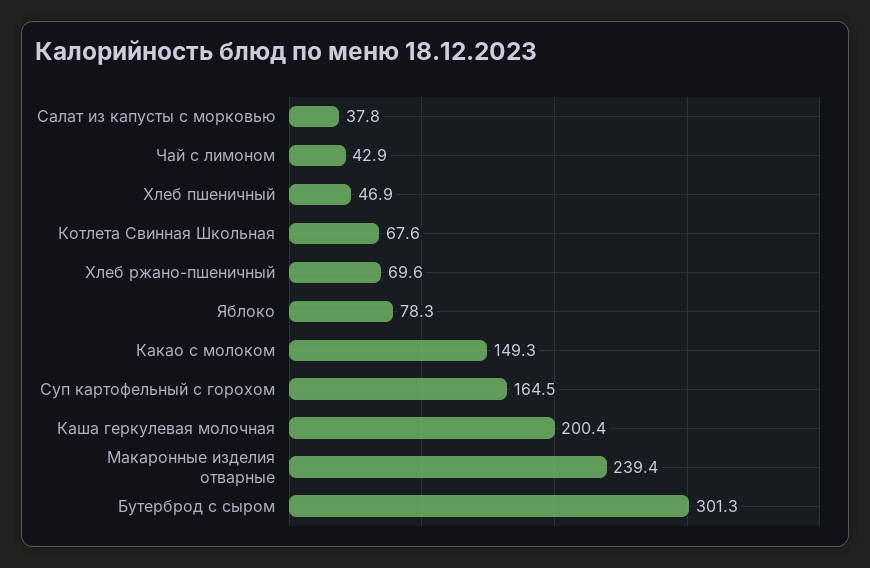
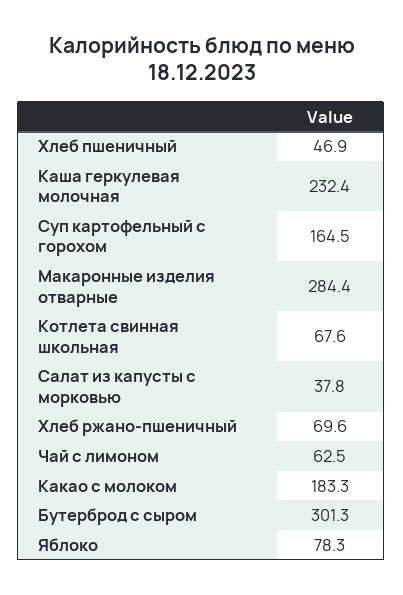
  {
    "Салат из капусты с морковью": 37.8,
-   "Чай с лимоном": 42.9,
+   "Чай с лимоном": 62.5,
    "Хлеб пшеничный": 46.9,
    "Котлета Свинная Школьная": 67.6,
    "Хлеб ржано-пшеничный": 69.6,
    "Яблоко": 78.3,
-   "Какао с молоком": 149.3,
+   "Какао с молоком": 183.3,
    "Суп картофельный с горохом": 164.5,
-   "Каша геркулевая молочная": 200.4,
+   "Каша геркулевая молочная": 232.4,
-   "Макаронные изделия отварные": 239.4,
+   "Макаронные изделия отварные": 284.4,
    "Бутерброд с сыром": 301.3
  }

